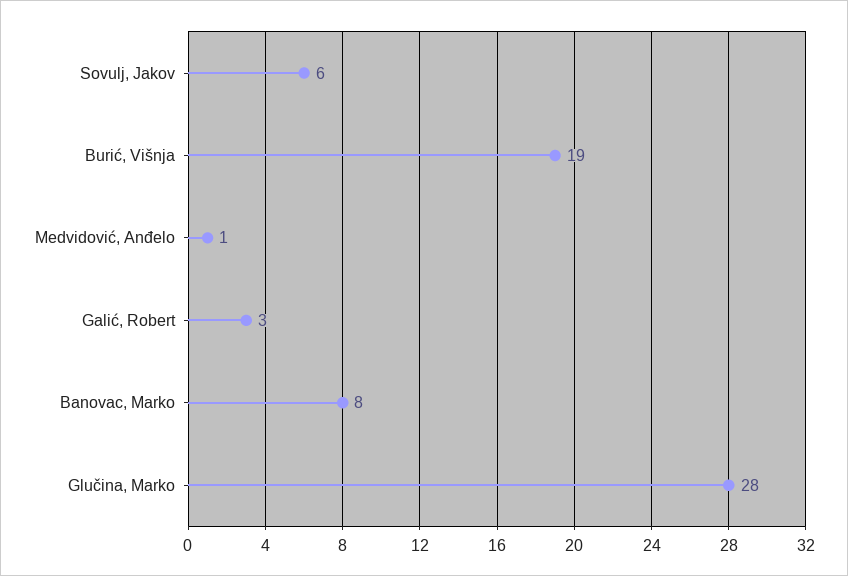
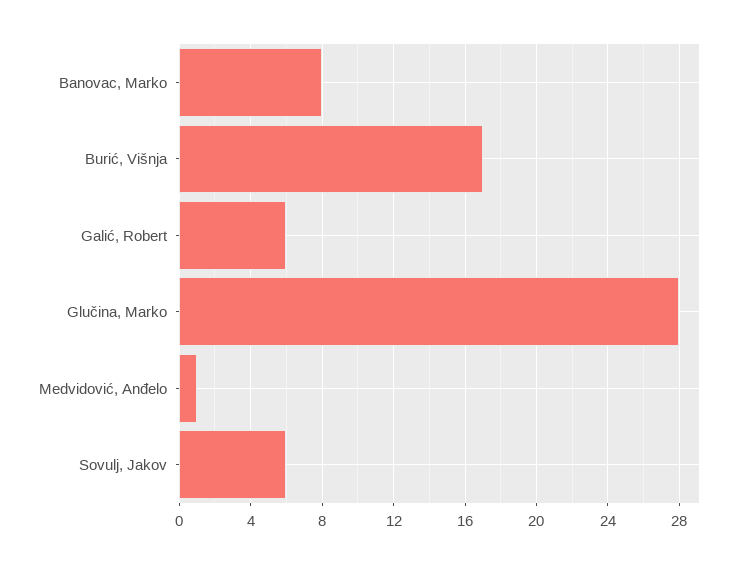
  {
    "Sovulj, Jakov": 6,
-   "Burić, Višnja": 19,
+   "Burić, Višnja": 17,
    "Medvidović, Anđelo": 1,
-   "Galić, Robert": 3,
+   "Galić, Robert": 6,
    "Banovac, Marko": 8,
    "Glučina, Marko": 28
  }

